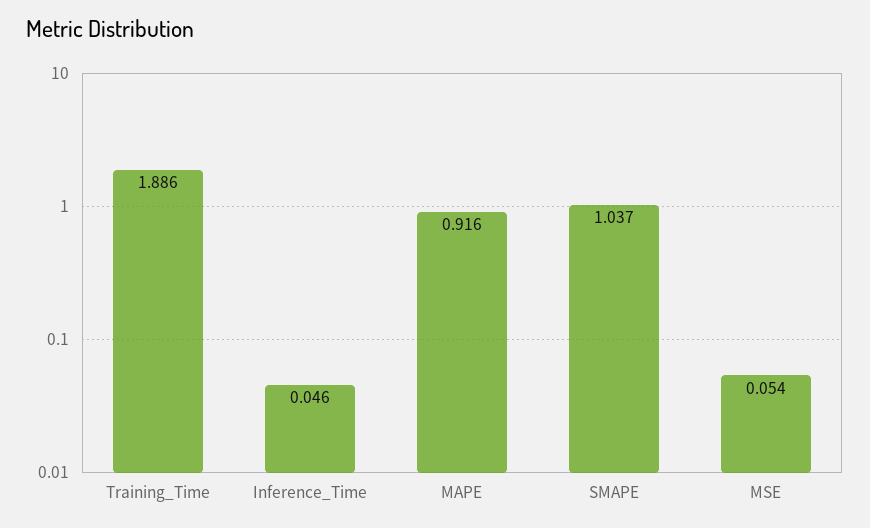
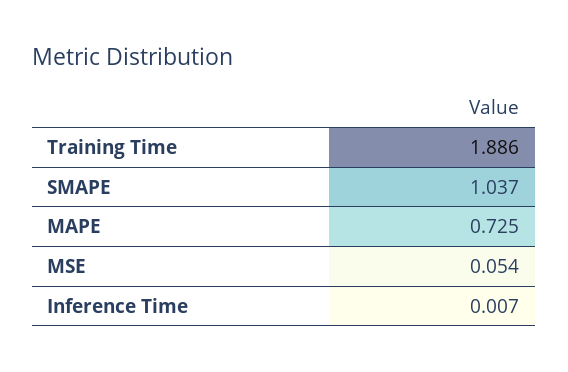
  {
    "Training_Time": 1.886,
-   "Inference_Time": 0.046,
+   "Inference_Time": 0.007,
-   "MAPE": 0.916,
+   "MAPE": 0.725,
    "SMAPE": 1.037,
    "MSE": 0.054
  }

